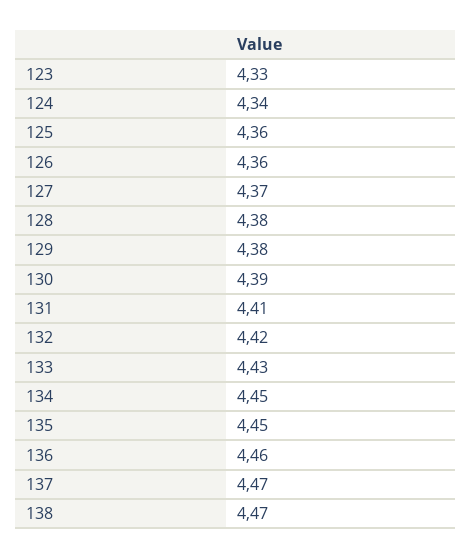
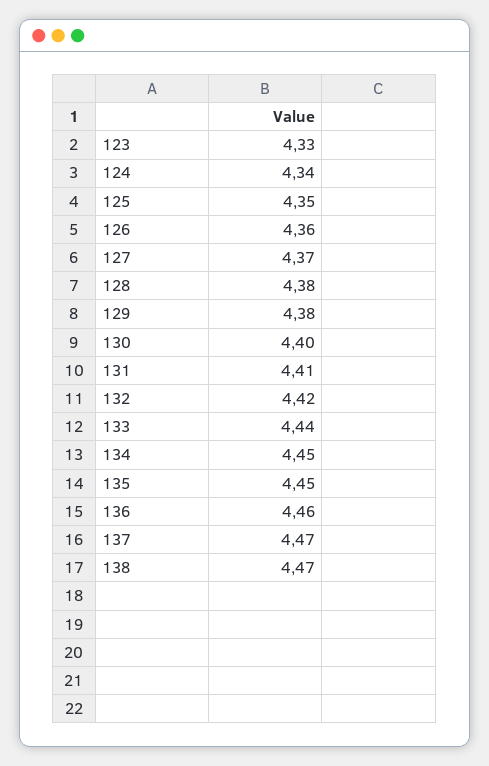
  {
    "123": 4.33,
    "124": 4.34,
-   "125": 4.36,
+   "125": 4.35,
    "126": 4.36,
    "127": 4.37,
    "128": 4.38,
    "129": 4.38,
-   "130": 4.39,
+   "130": 4.4,
    "131": 4.41,
    "132": 4.42,
-   "133": 4.43,
+   "133": 4.44,
    "134": 4.45,
    "135": 4.45,
    "136": 4.46,
    "137": 4.47,
    "138": 4.47
  }

